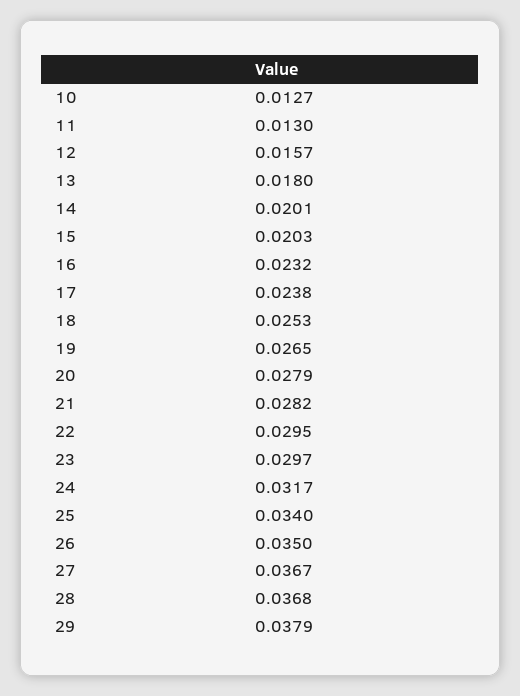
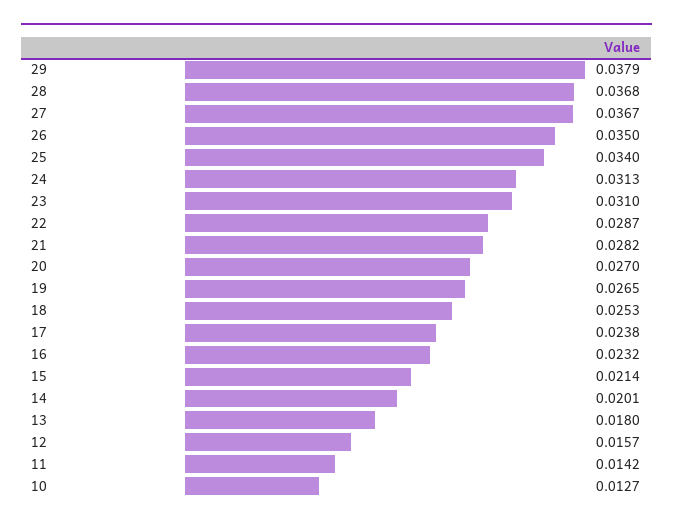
  {
    "10": 0.0127,
-   "11": 0.013,
+   "11": 0.0142,
    "12": 0.0157,
    "13": 0.018,
    "14": 0.0201,
-   "15": 0.0203,
+   "15": 0.0214,
    "16": 0.0232,
    "17": 0.0238,
    "18": 0.0253,
    "19": 0.0265,
-   "20": 0.0279,
+   "20": 0.027,
    "21": 0.0282,
-   "22": 0.0295,
+   "22": 0.0287,
-   "23": 0.0297,
+   "23": 0.031,
-   "24": 0.0317,
+   "24": 0.0313,
    "25": 0.034,
    "26": 0.035,
    "27": 0.0367,
    "28": 0.0368,
    "29": 0.0379
  }

